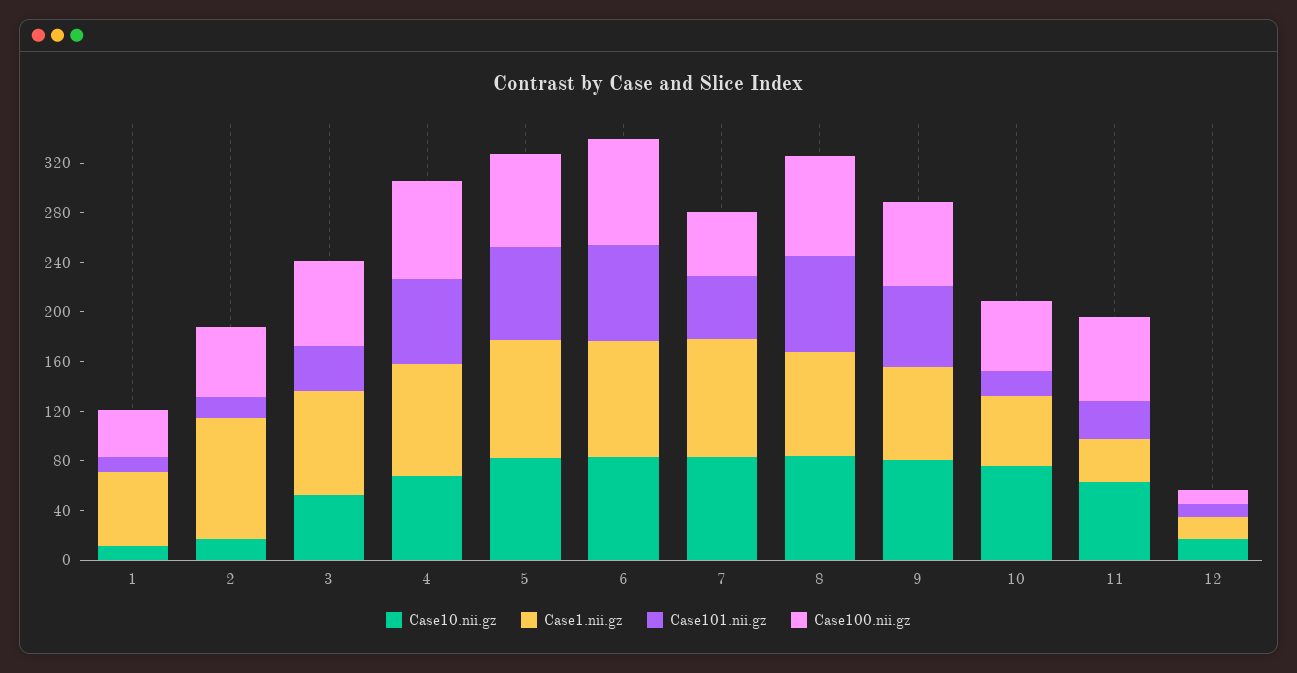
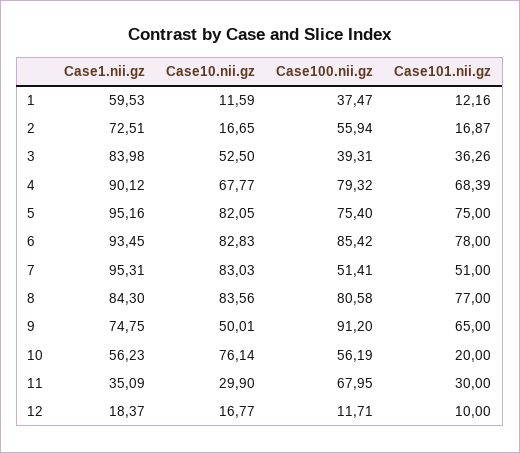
  {
    "Case10.nii.gz": {
      "1": 11.59,
      "2": 16.65,
      "3": 52.5,
      "4": 67.77,
      "5": 82.05,
      "6": 82.83,
      "7": 83.03,
      "8": 83.56,
-     "9": 80,
+     "9": 50.01,
      "10": 76.14,
-     "11": 60,
+     "11": 29.9,
      "12": 16.77
    },
    "Case1.nii.gz": {
      "1": 59.53,
-     "2": 100,
+     "2": 72.51,
      "3": 83.98,
      "4": 90.12,
      "5": 95.16,
      "6": 93.45,
      "7": 95.31,
      "8": 84.3,
      "9": 74.75,
      "10": 56.23,
      "11": 35.09,
      "12": 18.37
    },
    "Case101.nii.gz": {
      "1": 12.16,
      "2": 16.87,
      "3": 36.26,
      "4": 68.39,
      "5": 75,
      "6": 78,
      "7": 51,
      "8": 77,
      "9": 65,
      "10": 20,
      "11": 30,
      "12": 10
    },
    "Case100.nii.gz": {
      "1": 37.47,
      "2": 55.94,
-     "3": 70,
+     "3": 39.31,
      "4": 79.32,
      "5": 75.4,
      "6": 85.42,
      "7": 51.41,
      "8": 80.58,
-     "9": 70,
+     "9": 91.2,
      "10": 56.19,
      "11": 67.95,
      "12": 11.71
    }
  }

